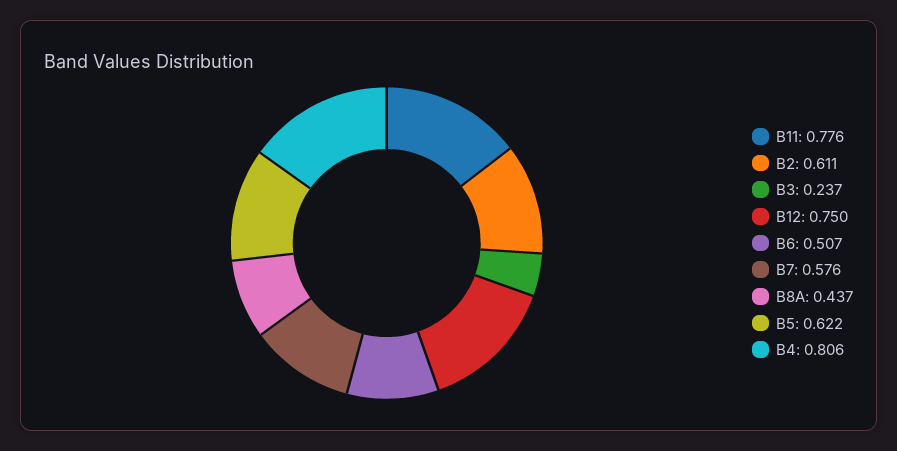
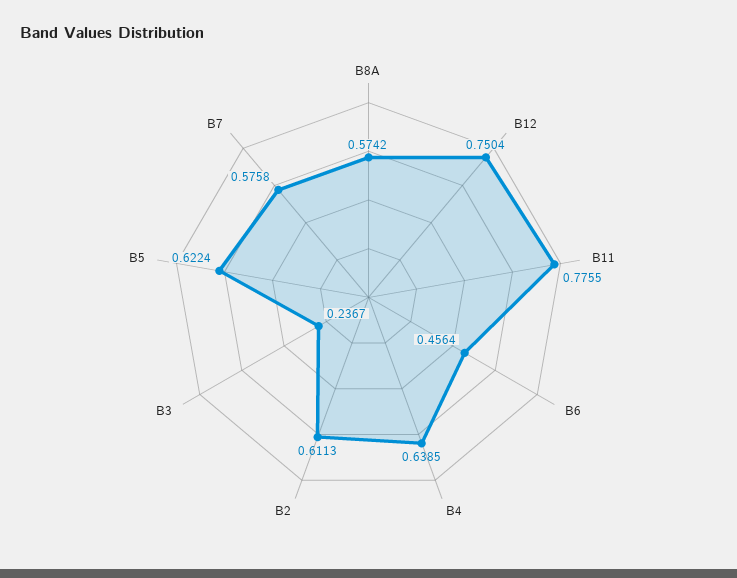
  {
    "B11": 0.7755,
    "B2": 0.6113,
    "B3": 0.2367,
    "B12": 0.7504,
-   "B6": 0.507,
+   "B6": 0.4564,
    "B7": 0.5758,
-   "B8A": 0.437,
+   "B8A": 0.5742,
    "B5": 0.6224,
-   "B4": 0.806
+   "B4": 0.6385
  }

